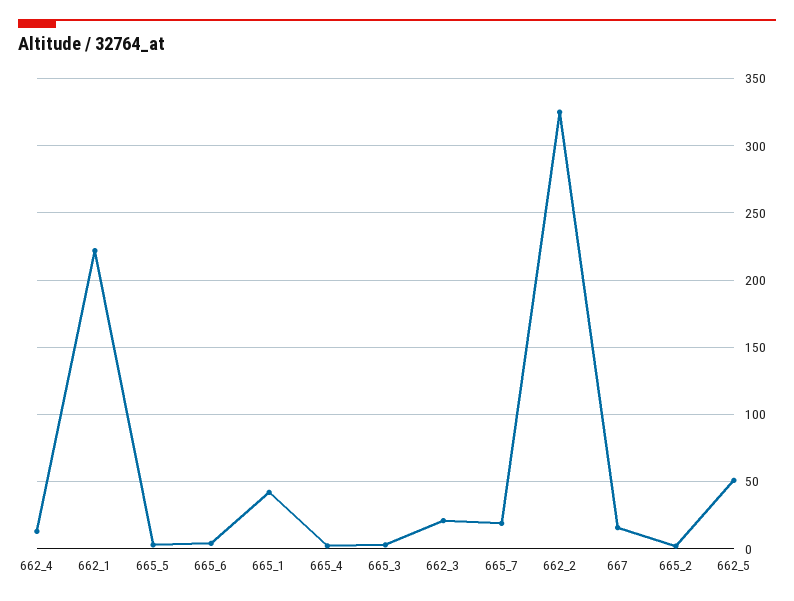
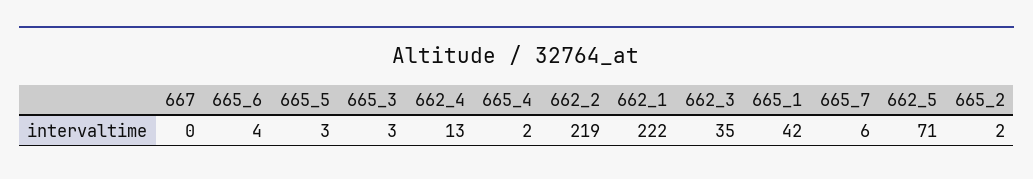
  {
    "662_4": 13,
    "662_1": 222,
    "665_5": 3,
    "665_6": 4,
    "665_1": 42,
    "665_4": 2,
    "665_3": 3,
-   "662_3": 20,
+   "662_3": 35,
-   "665_7": 20,
+   "665_7": 6,
-   "662_2": 325,
+   "662_2": 219,
-   "667": 15,
+   "667": 0,
    "665_2": 2,
-   "662_5": 50
+   "662_5": 71
  }

